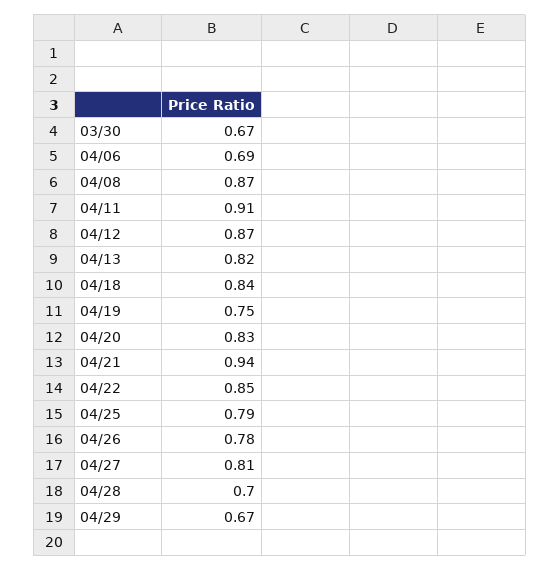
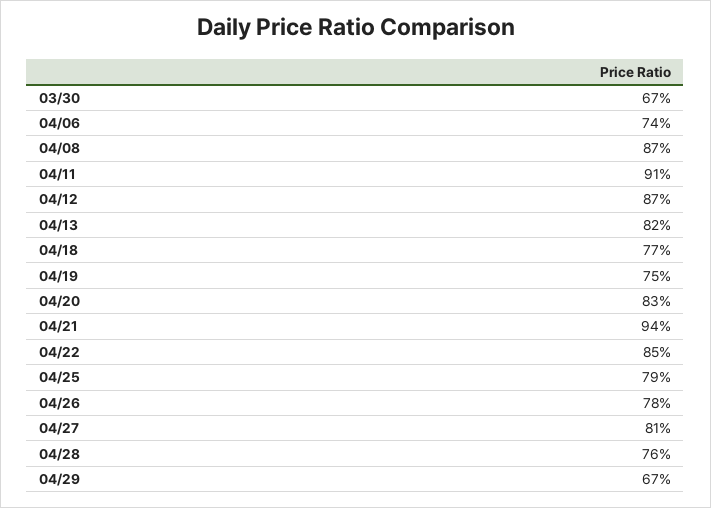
  {
    "03/30": 0.67,
-   "04/06": 0.69,
+   "04/06": 0.74,
    "04/08": 0.87,
    "04/11": 0.91,
    "04/12": 0.87,
    "04/13": 0.82,
-   "04/18": 0.84,
+   "04/18": 0.77,
    "04/19": 0.75,
    "04/20": 0.83,
    "04/21": 0.94,
    "04/22": 0.85,
    "04/25": 0.79,
    "04/26": 0.78,
    "04/27": 0.81,
-   "04/28": 0.7,
+   "04/28": 0.76,
    "04/29": 0.67
  }

